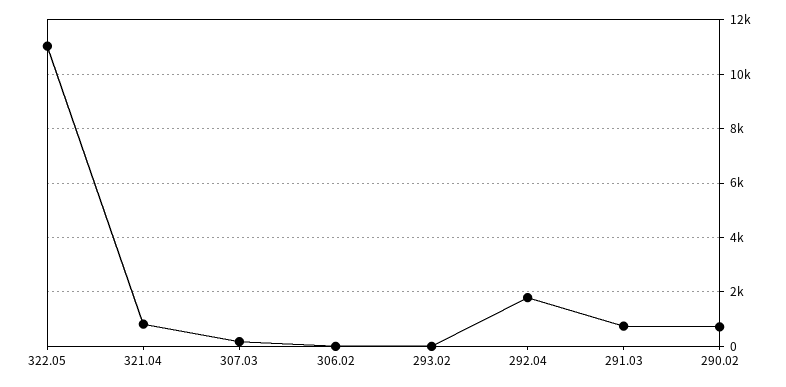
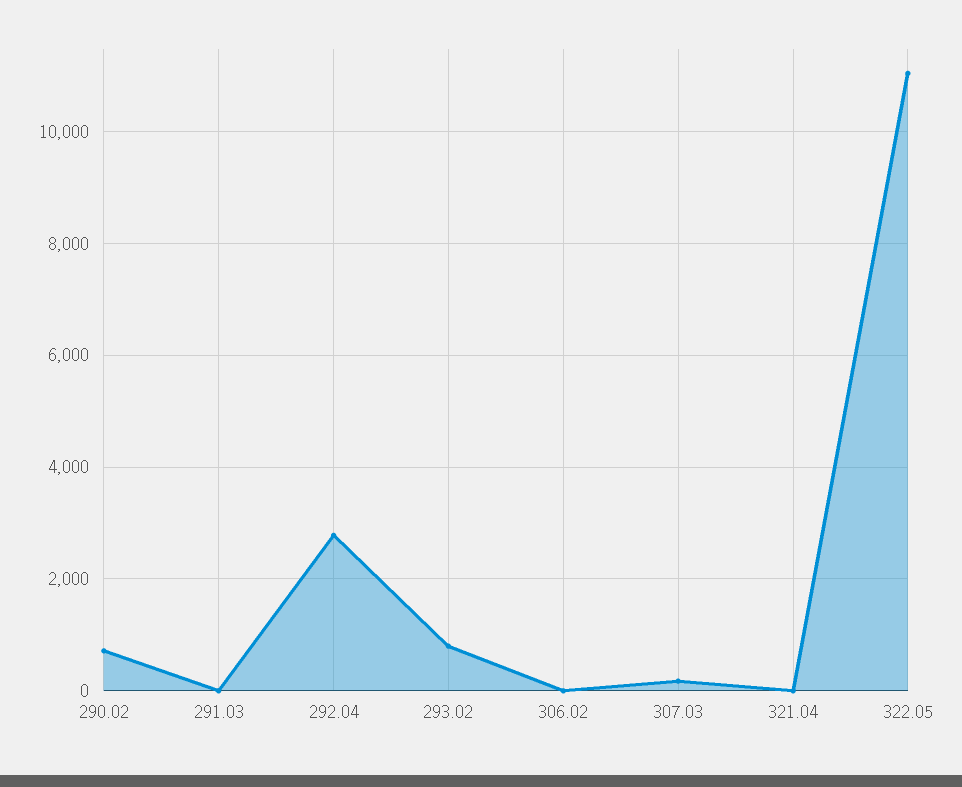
  {
    "322.05": 11000,
-   "321.04": 750,
+   "321.04": 0,
    "307.03": 200,
    "306.02": 0,
-   "293.02": 0,
+   "293.02": 800,
-   "292.04": 1750,
+   "292.04": 2800,
-   "291.03": 750,
+   "291.03": 0,
    "290.02": 800
  }

